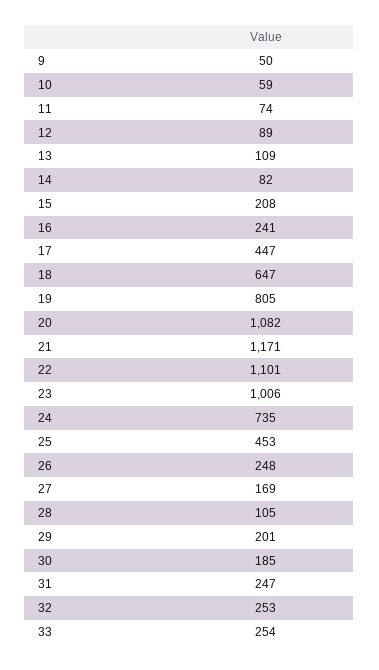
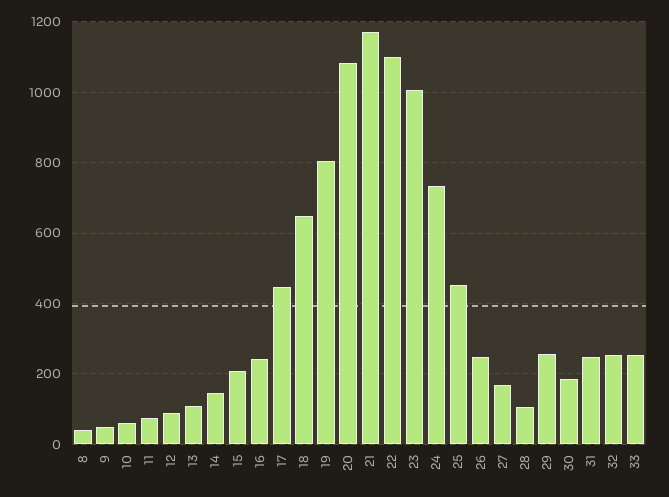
  {
    "9": 50,
    "10": 59,
    "11": 74,
    "12": 89,
    "13": 109,
-   "14": 82,
+   "14": 140,
    "15": 208,
    "16": 241,
    "17": 447,
    "18": 647,
    "19": 805,
    "20": 1082,
    "21": 1171,
    "22": 1101,
    "23": 1006,
    "24": 735,
    "25": 453,
    "26": 248,
    "27": 169,
    "28": 105,
-   "29": 201,
+   "29": 260,
    "30": 185,
    "31": 247,
    "32": 253,
-   "33": 254
+   "33": 254,
+   "8": 40
  }

